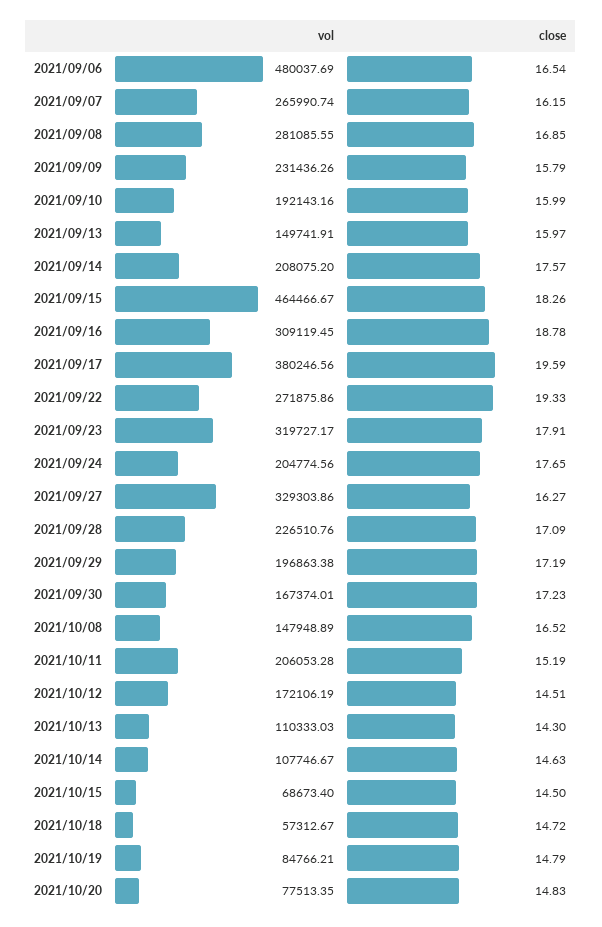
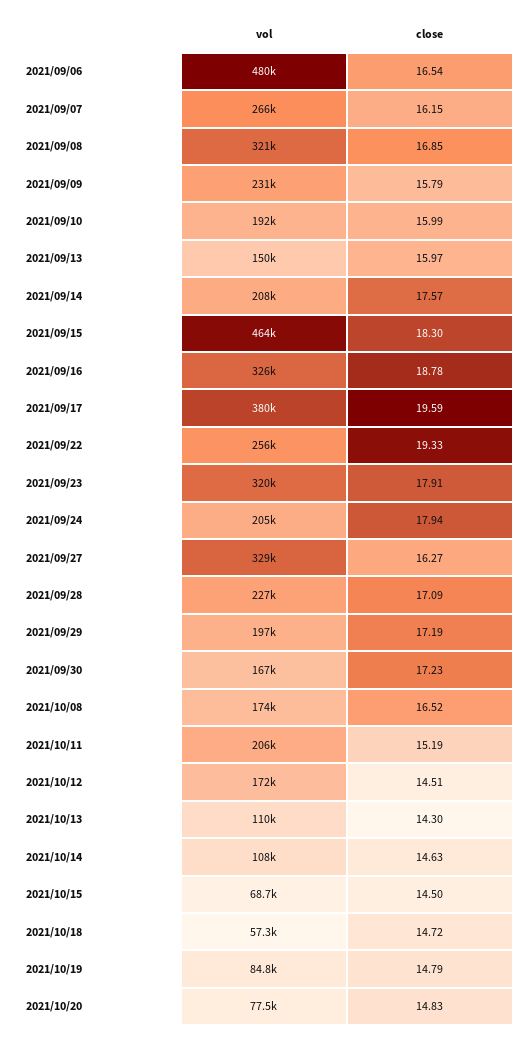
  {
    "vol": {
      "2021/09/06": 480037.69,
      "2021/09/07": 265990.74,
-     "2021/09/08": 281085.55,
+     "2021/09/08": 321000,
      "2021/09/09": 231436.26,
      "2021/09/10": 192143.16,
      "2021/09/13": 149741.91,
      "2021/09/14": 208075.2,
      "2021/09/15": 464466.67,
-     "2021/09/16": 309119.45,
+     "2021/09/16": 326000,
      "2021/09/17": 380246.56,
-     "2021/09/22": 271875.86,
+     "2021/09/22": 256000,
      "2021/09/23": 319727.17,
      "2021/09/24": 204774.56,
      "2021/09/27": 329303.86,
      "2021/09/28": 226510.76,
      "2021/09/29": 196863.38,
      "2021/09/30": 167374.01,
-     "2021/10/08": 147948.89,
+     "2021/10/08": 174000,
      "2021/10/11": 206053.28,
      "2021/10/12": 172106.19,
      "2021/10/13": 110333.03,
      "2021/10/14": 107746.67,
      "2021/10/15": 68673.4,
      "2021/10/18": 57312.67,
      "2021/10/19": 84766.21,
      "2021/10/20": 77513.35
    },
    "close": {
      "2021/09/06": 16.54,
      "2021/09/07": 16.15,
      "2021/09/08": 16.85,
      "2021/09/09": 15.79,
      "2021/09/10": 15.99,
      "2021/09/13": 15.97,
      "2021/09/14": 17.57,
-     "2021/09/15": 18.26,
+     "2021/09/15": 18.3,
      "2021/09/16": 18.78,
      "2021/09/17": 19.59,
      "2021/09/22": 19.33,
      "2021/09/23": 17.91,
-     "2021/09/24": 17.65,
+     "2021/09/24": 17.94,
      "2021/09/27": 16.27,
      "2021/09/28": 17.09,
      "2021/09/29": 17.19,
      "2021/09/30": 17.23,
      "2021/10/08": 16.52,
      "2021/10/11": 15.19,
      "2021/10/12": 14.51,
      "2021/10/13": 14.3,
      "2021/10/14": 14.63,
      "2021/10/15": 14.5,
      "2021/10/18": 14.72,
      "2021/10/19": 14.79,
      "2021/10/20": 14.83
    }
  }

